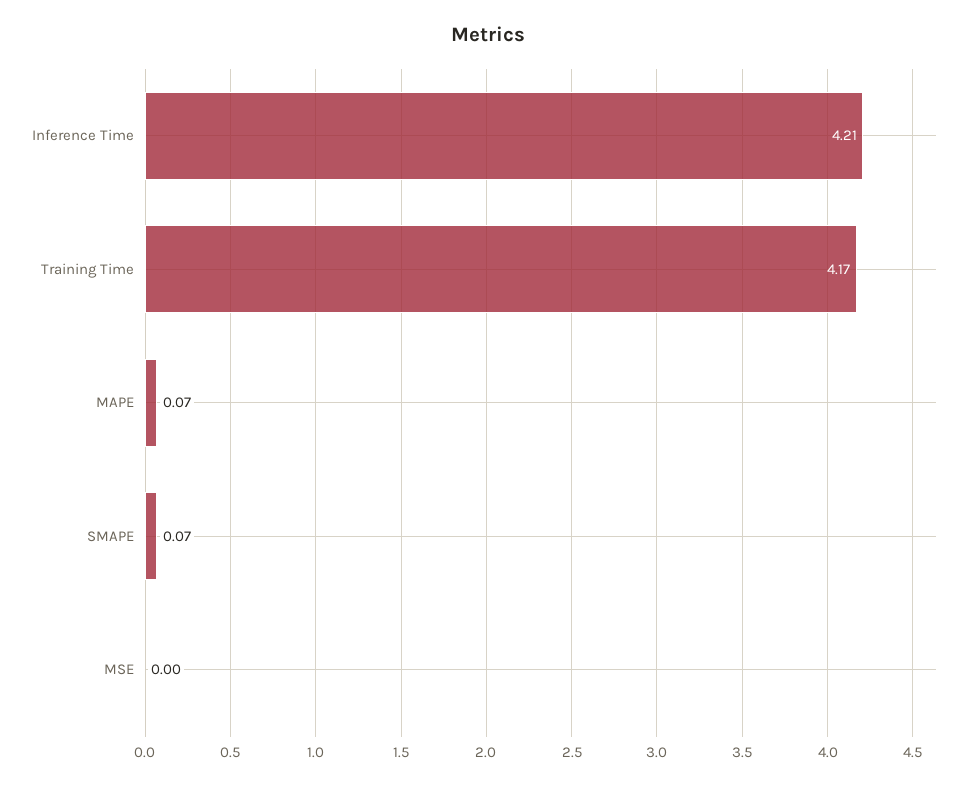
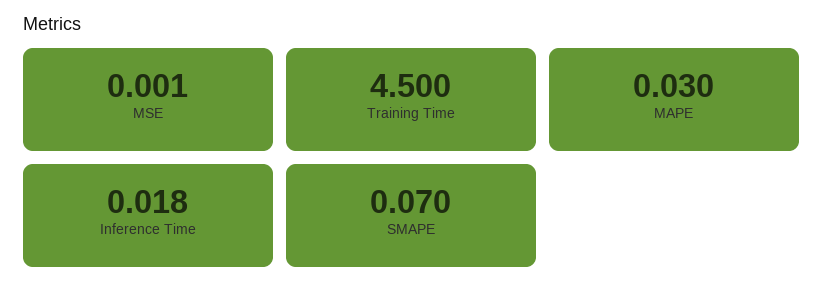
  {
-   "Inference Time": 4.21,
+   "Inference Time": 0.018,
-   "Training Time": 4.17,
+   "Training Time": 4.5,
-   "MAPE": 0.07,
+   "MAPE": 0.03,
    "SMAPE": 0.07,
    "MSE": 0.001
  }

